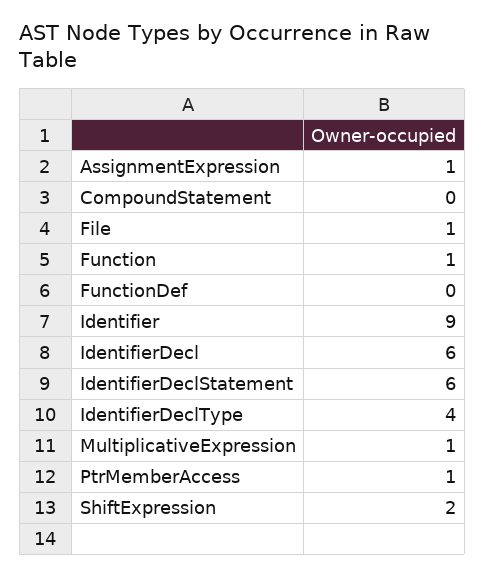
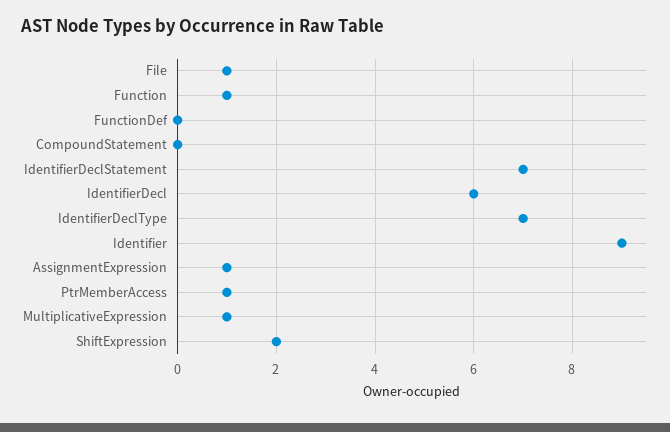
  {
    "AssignmentExpression": 1,
    "CompoundStatement": 0,
    "File": 1,
    "Function": 1,
    "FunctionDef": 0,
    "Identifier": 9,
    "IdentifierDecl": 6,
-   "IdentifierDeclStatement": 6,
+   "IdentifierDeclStatement": 7,
-   "IdentifierDeclType": 4,
+   "IdentifierDeclType": 7,
    "MultiplicativeExpression": 1,
    "PtrMemberAccess": 1,
    "ShiftExpression": 2
  }

